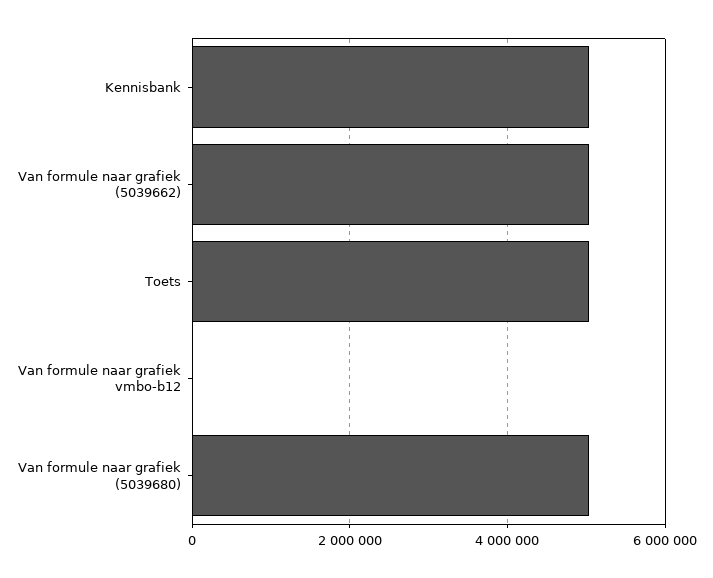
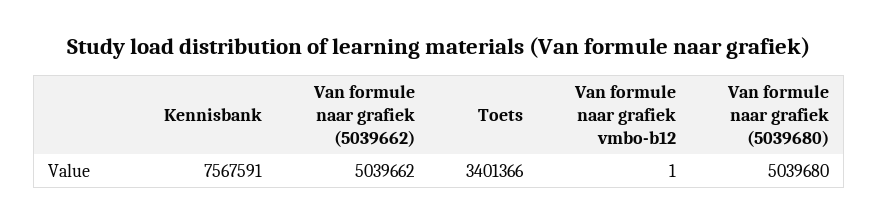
  {
-   "Kennisbank": 5000000,
+   "Kennisbank": 7567591,
    "Van formule naar grafiek (5039662)": 5039662,
-   "Toets": 5000000,
+   "Toets": 3401366,
    "Van formule naar grafiek vmbo-b12": 1,
    "Van formule naar grafiek (5039680)": 5039680
  }

